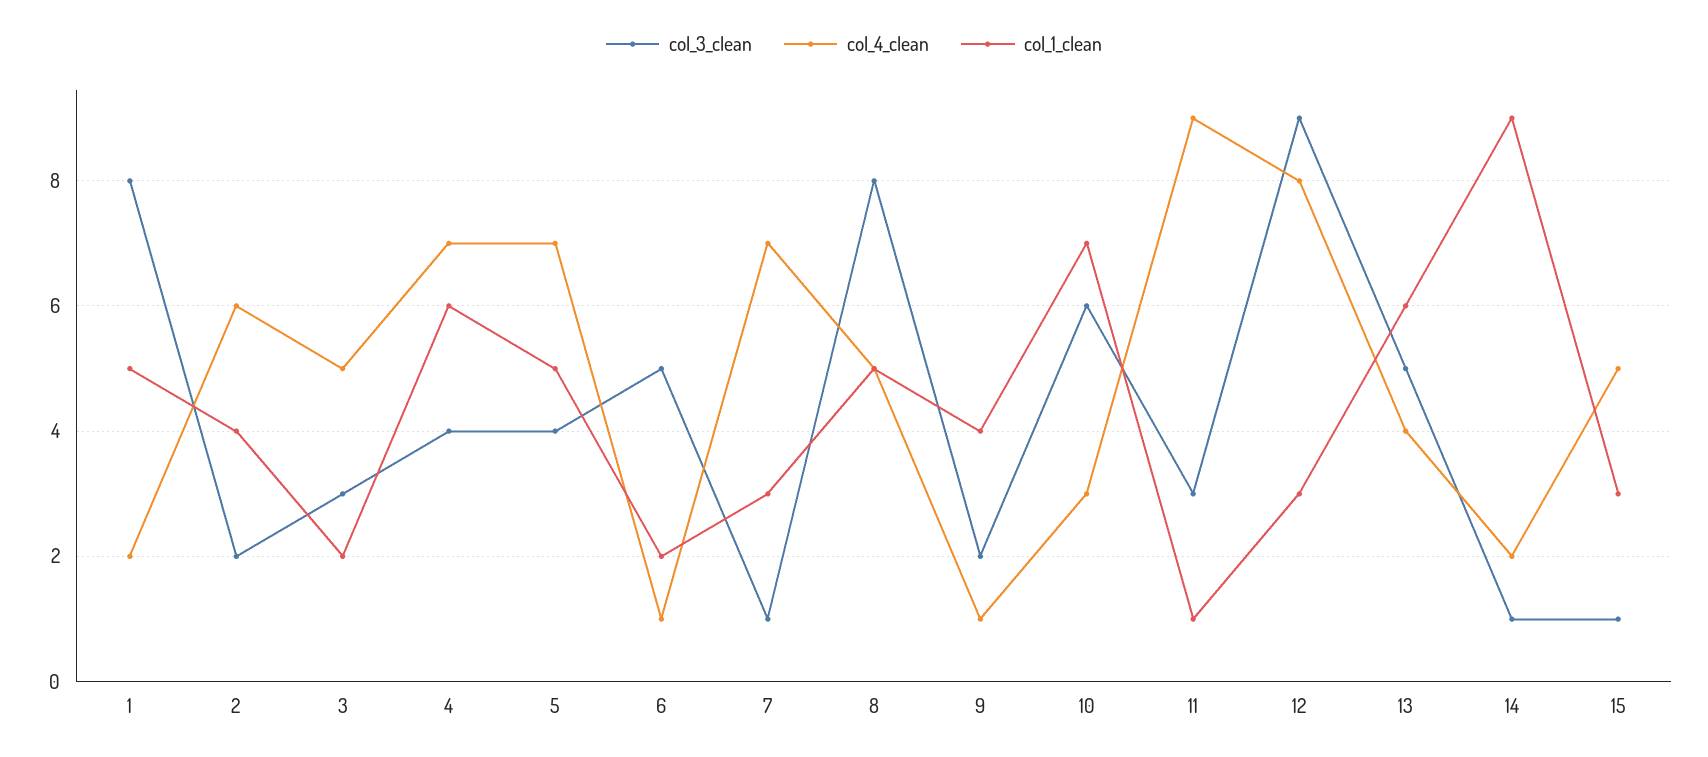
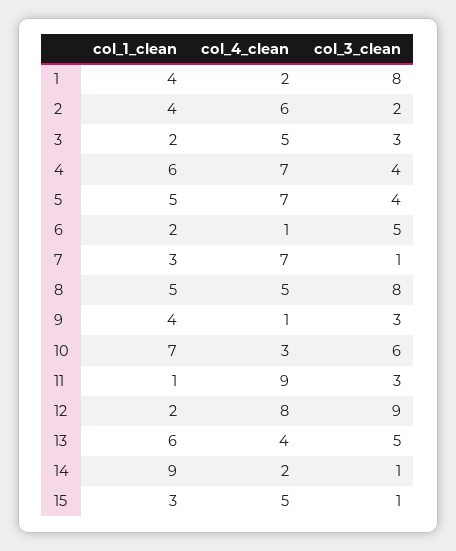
  {
    "col_3_clean": {
      "1": 8,
      "2": 2,
      "3": 3,
      "4": 4,
      "5": 4,
      "6": 5,
      "7": 1,
      "8": 8,
-     "9": 2,
+     "9": 3,
      "10": 6,
      "11": 3,
      "12": 9,
      "13": 5,
      "14": 1,
      "15": 1
    },
    "col_4_clean": {
      "1": 2,
      "2": 6,
      "3": 5,
      "4": 7,
      "5": 7,
      "6": 1,
      "7": 7,
      "8": 5,
      "9": 1,
      "10": 3,
      "11": 9,
      "12": 8,
      "13": 4,
      "14": 2,
      "15": 5
    },
    "col_1_clean": {
-     "1": 5,
+     "1": 4,
      "2": 4,
      "3": 2,
      "4": 6,
      "5": 5,
      "6": 2,
      "7": 3,
      "8": 5,
      "9": 4,
      "10": 7,
      "11": 1,
-     "12": 3,
+     "12": 2,
      "13": 6,
      "14": 9,
      "15": 3
    }
  }

